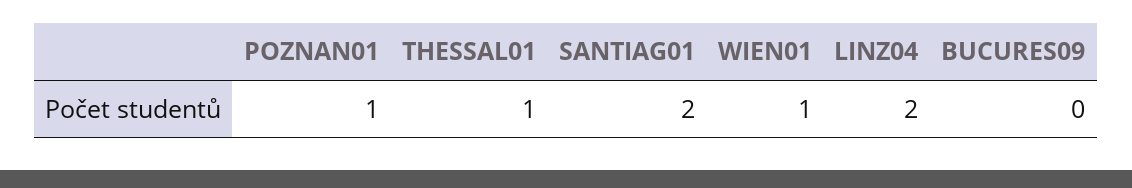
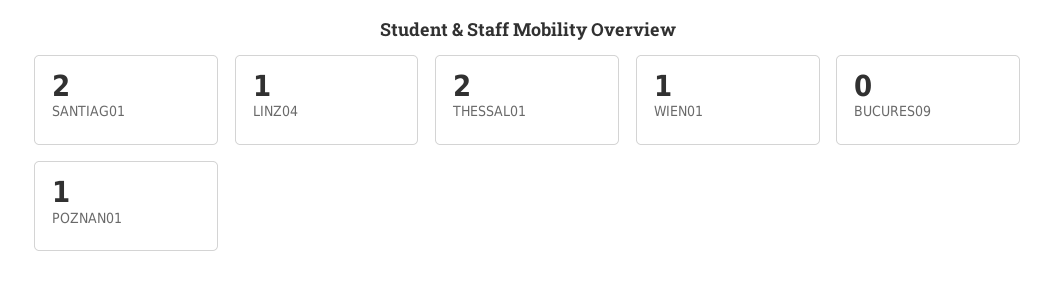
  {
    "POZNAN01": 1,
-   "THESSAL01": 1,
+   "THESSAL01": 2,
    "SANTIAG01": 2,
    "WIEN01": 1,
-   "LINZ04": 2,
+   "LINZ04": 1,
    "BUCURES09": 0
  }

